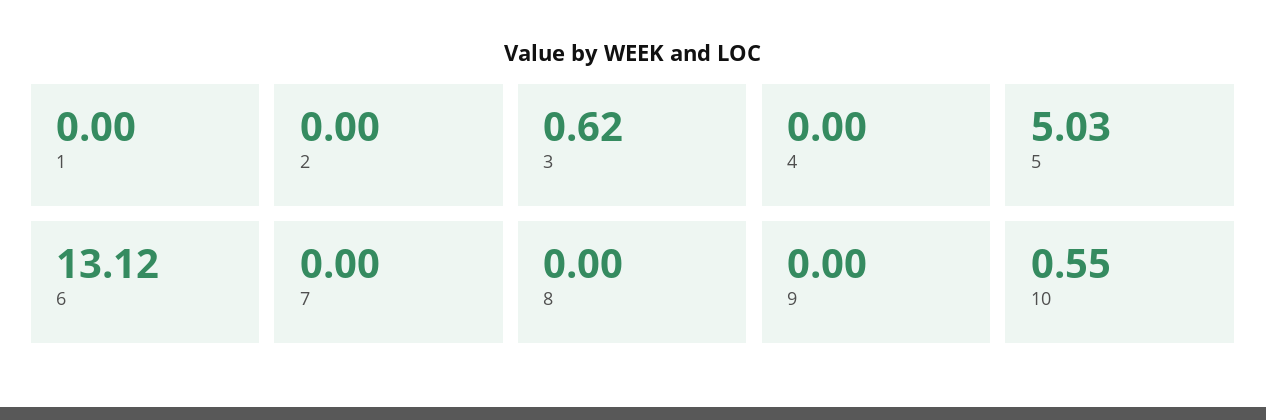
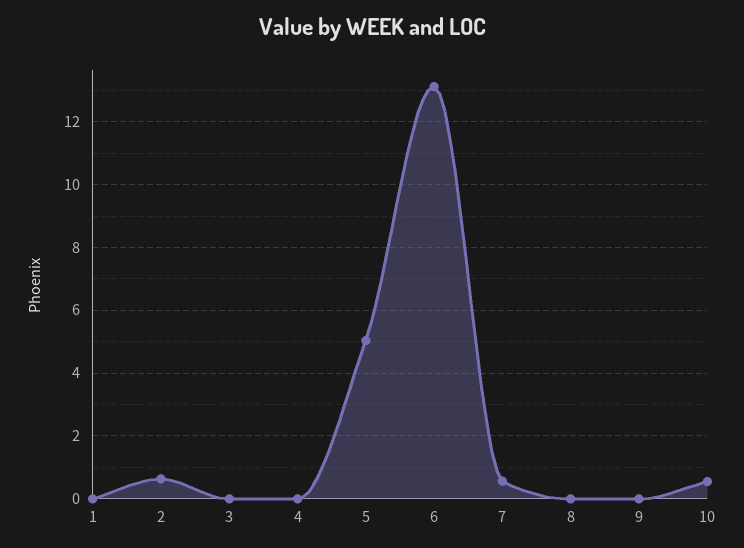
  {
    "1": 0,
-   "2": 0,
+   "2": 0.6,
-   "3": 0.62,
+   "3": 0,
    "4": 0,
    "5": 5.03,
    "6": 13.12,
-   "7": 0,
+   "7": 0.6,
    "8": 0,
    "9": 0,
    "10": 0.55
  }

